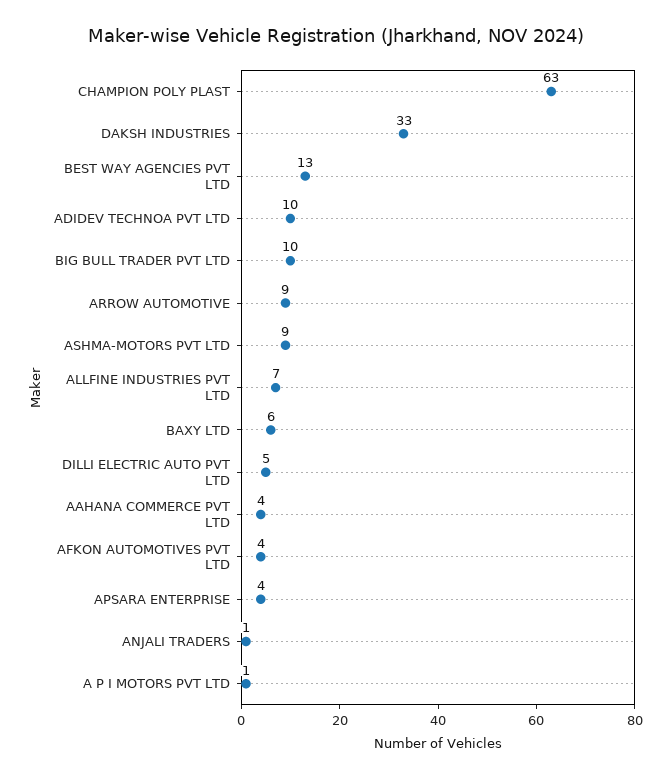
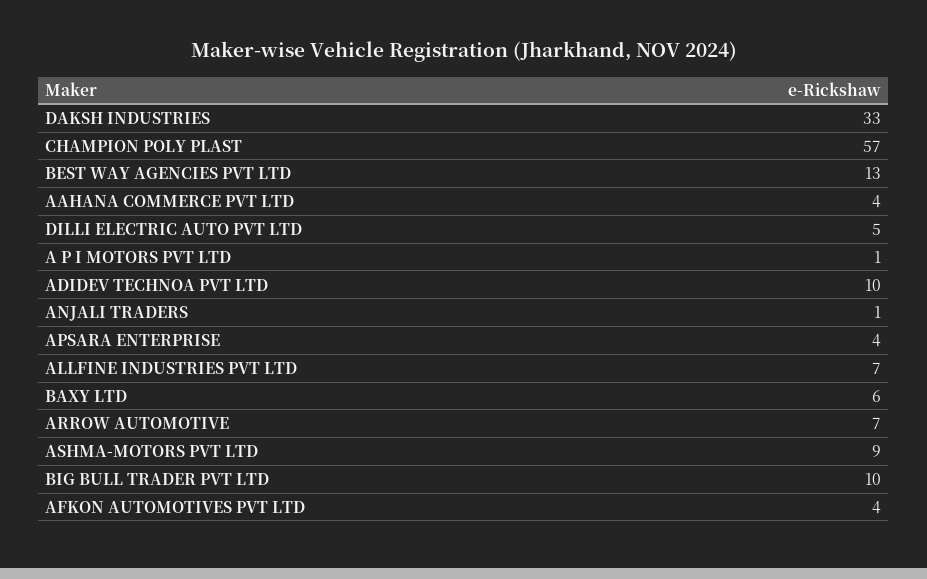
  {
-   "CHAMPION POLY PLAST": 63,
+   "CHAMPION POLY PLAST": 57,
    "DAKSH INDUSTRIES": 33,
    "BEST WAY AGENCIES PVT LTD": 13,
    "ADIDEV TECHNOA PVT LTD": 10,
    "BIG BULL TRADER PVT LTD": 10,
-   "ARROW AUTOMOTIVE": 9,
+   "ARROW AUTOMOTIVE": 7,
    "ASHMA-MOTORS PVT LTD": 9,
    "ALLFINE INDUSTRIES PVT LTD": 7,
    "BAXY LTD": 6,
    "DILLI ELECTRIC AUTO PVT LTD": 5,
    "AAHANA COMMERCE PVT LTD": 4,
    "AFKON AUTOMOTIVES PVT LTD": 4,
    "APSARA ENTERPRISE": 4,
    "ANJALI TRADERS": 1,
    "A P I MOTORS PVT LTD": 1
  }

